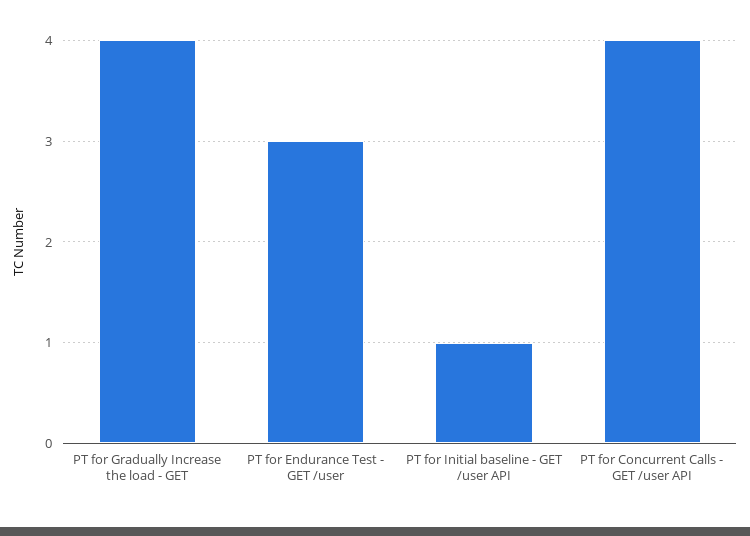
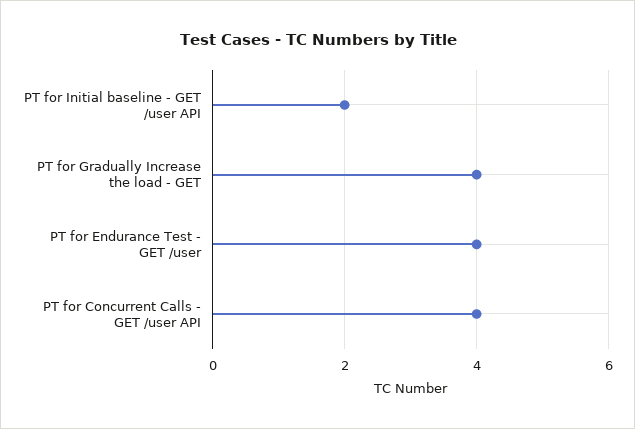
  {
    "PT for Gradually Increase the load - GET": 4,
-   "PT for Endurance Test - GET /user": 3,
+   "PT for Endurance Test - GET /user": 4,
-   "PT for Initial baseline - GET /user API": 1,
+   "PT for Initial baseline - GET /user API": 2,
    "PT for Concurrent Calls - GET /user API": 4
  }

